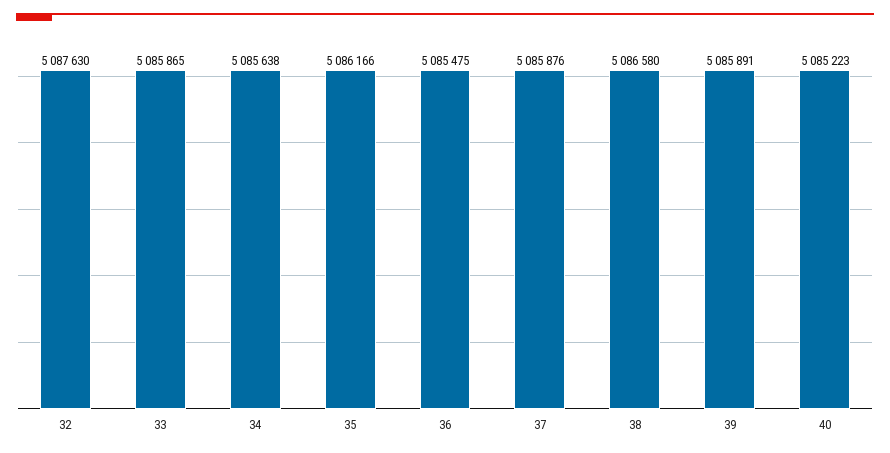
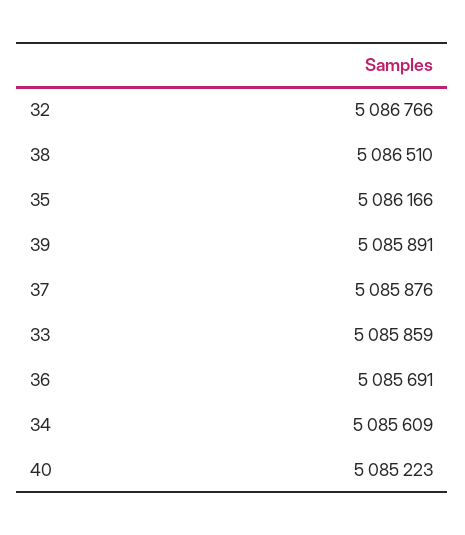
  {
-   "32": 5087630,
+   "32": 5086766,
-   "33": 5085865,
+   "33": 5085859,
-   "34": 5085638,
+   "34": 5085609,
    "35": 5086166,
-   "36": 5085475,
+   "36": 5085691,
    "37": 5085876,
-   "38": 5086580,
+   "38": 5086510,
    "39": 5085891,
    "40": 5085223
  }

